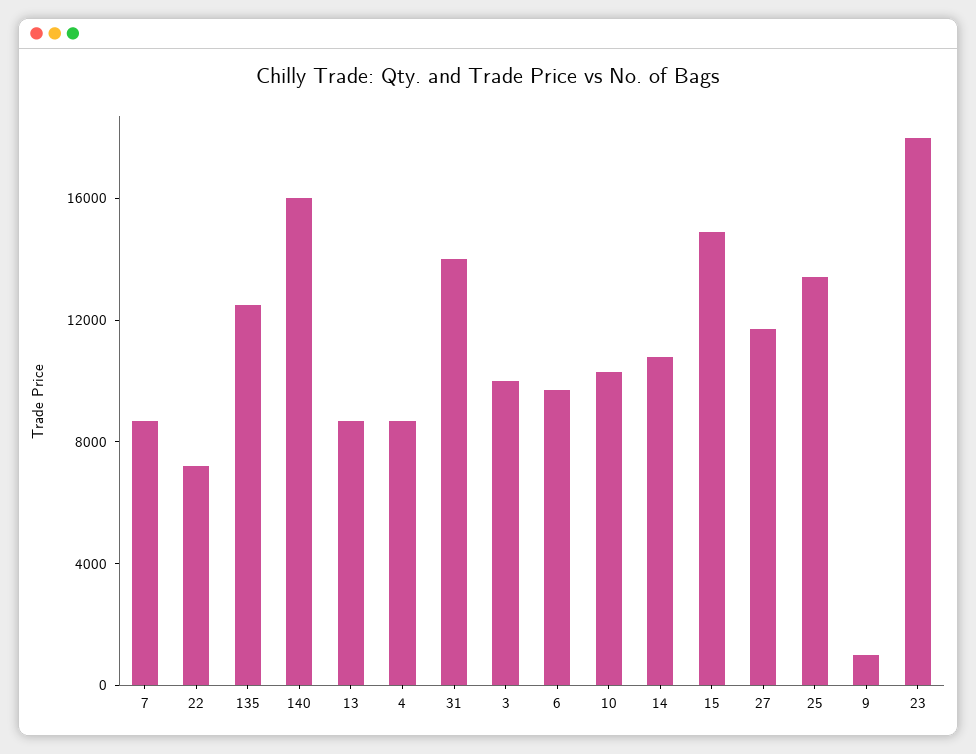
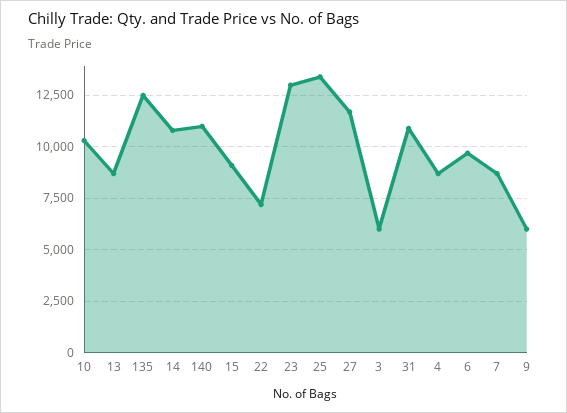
  {
    "7": 8500,
    "22": 7000,
    "135": 12500,
-   "140": 16000,
+   "140": 11000,
    "13": 8500,
    "4": 8500,
-   "31": 14000,
+   "31": 11000,
-   "3": 10000,
+   "3": 6000,
    "6": 9500,
    "10": 10500,
    "14": 11000,
-   "15": 15000,
+   "15": 9000,
    "27": 11500,
    "25": 13500,
-   "9": 1000,
+   "9": 6000,
-   "23": 18000
+   "23": 13000
  }

